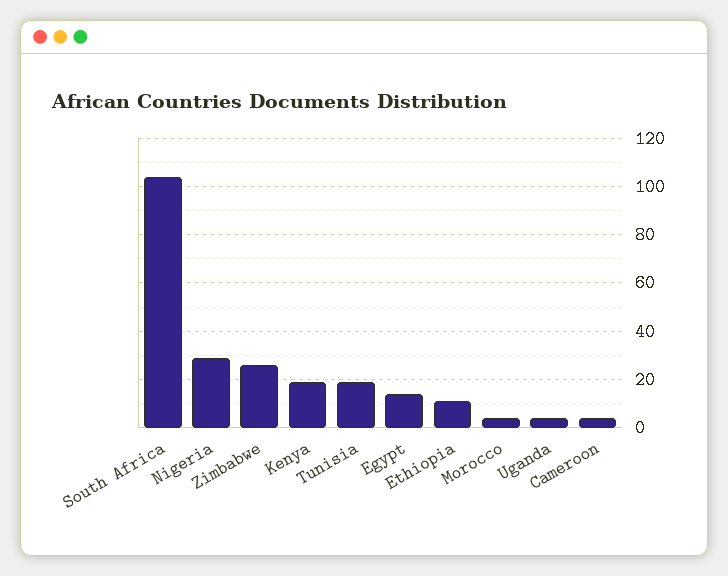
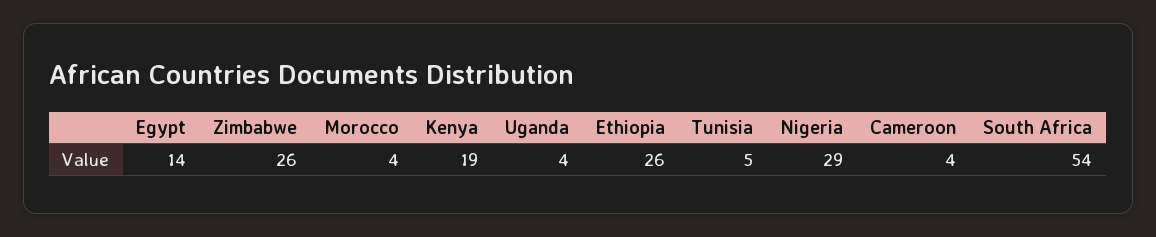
  {
-   "South Africa": 105,
+   "South Africa": 54,
    "Nigeria": 29,
    "Zimbabwe": 26,
    "Kenya": 19,
-   "Tunisia": 20,
+   "Tunisia": 5,
    "Egypt": 14,
-   "Ethiopia": 10,
+   "Ethiopia": 26,
    "Morocco": 4,
    "Uganda": 4,
    "Cameroon": 4
  }

